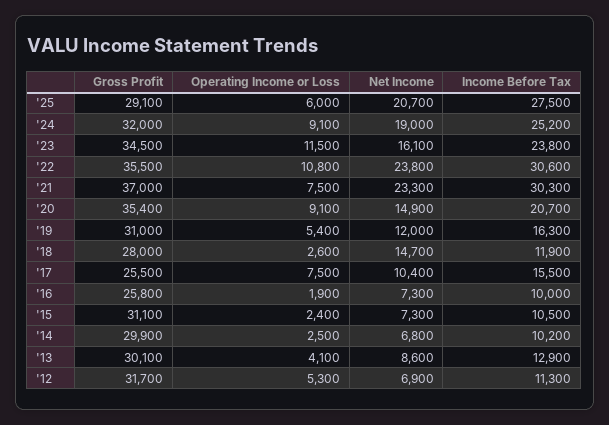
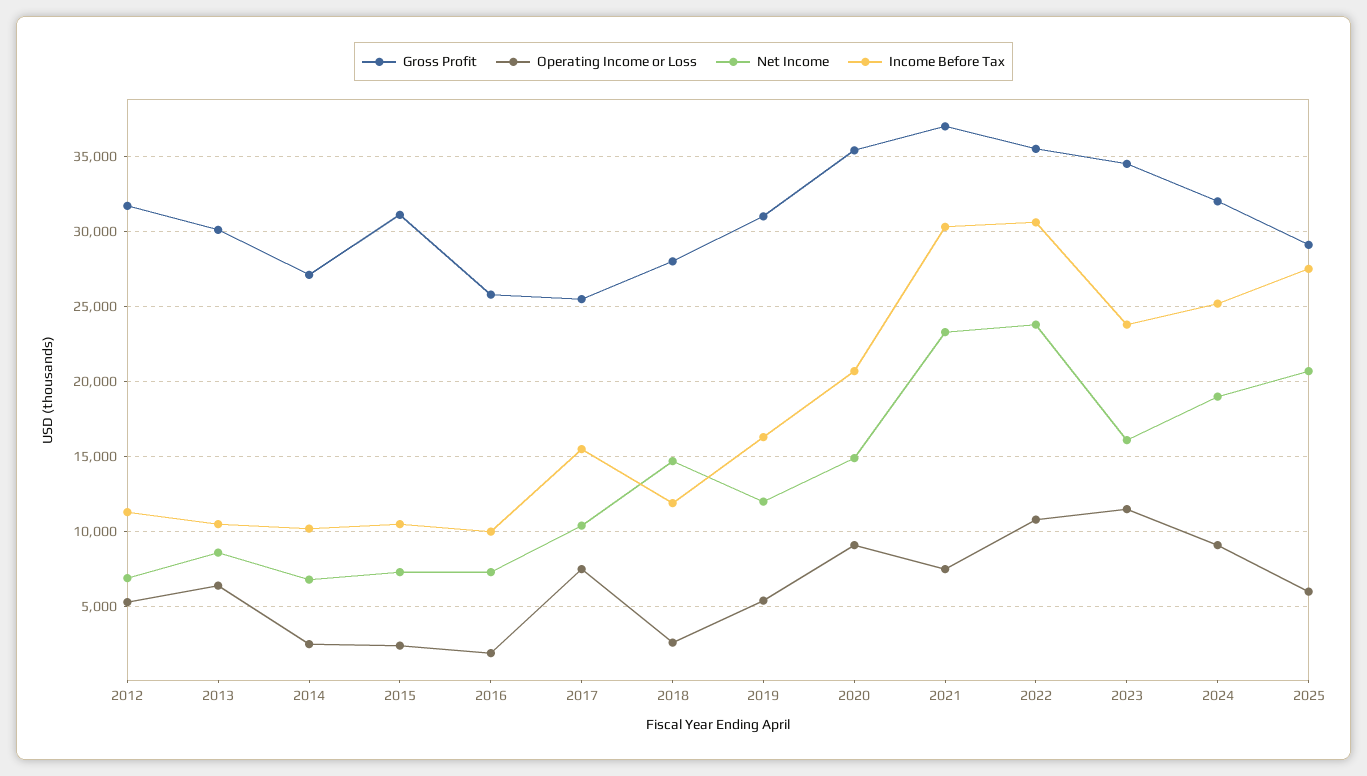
  {
    "Gross Profit": {
      "'25": 29100,
      "'24": 32000,
      "'23": 34500,
      "'22": 35500,
      "'21": 37000,
      "'20": 35400,
      "'19": 31000,
      "'18": 28000,
      "'17": 25500,
      "'16": 25800,
      "'15": 31100,
-     "'14": 29900,
+     "'14": 27000,
      "'13": 30100,
      "'12": 31700
    },
    "Operating Income or Loss": {
      "'25": 6000,
      "'24": 9100,
      "'23": 11500,
      "'22": 10800,
      "'21": 7500,
      "'20": 9100,
      "'19": 5400,
      "'18": 2600,
      "'17": 7500,
      "'16": 1900,
      "'15": 2400,
      "'14": 2500,
-     "'13": 4100,
+     "'13": 6500,
      "'12": 5300
    },
    "Net Income": {
      "'25": 20700,
      "'24": 19000,
      "'23": 16100,
      "'22": 23800,
      "'21": 23300,
      "'20": 14900,
      "'19": 12000,
      "'18": 14700,
      "'17": 10400,
      "'16": 7300,
      "'15": 7300,
      "'14": 6800,
      "'13": 8600,
      "'12": 6900
    },
    "Income Before Tax": {
      "'25": 27500,
      "'24": 25200,
      "'23": 23800,
      "'22": 30600,
      "'21": 30300,
      "'20": 20700,
      "'19": 16300,
      "'18": 11900,
      "'17": 15500,
      "'16": 10000,
      "'15": 10500,
      "'14": 10200,
-     "'13": 12900,
+     "'13": 10500,
      "'12": 11300
    }
  }

